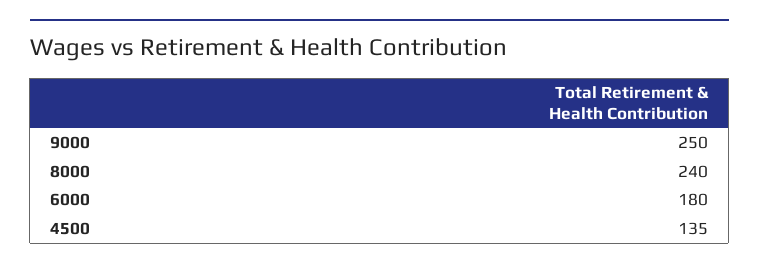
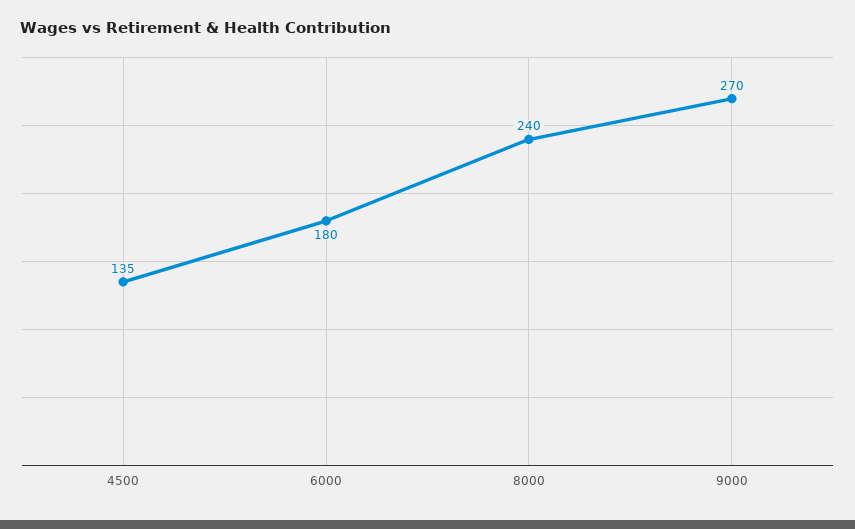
  {
-   "9000": 250,
+   "9000": 270,
    "8000": 240,
    "6000": 180,
    "4500": 135
  }

